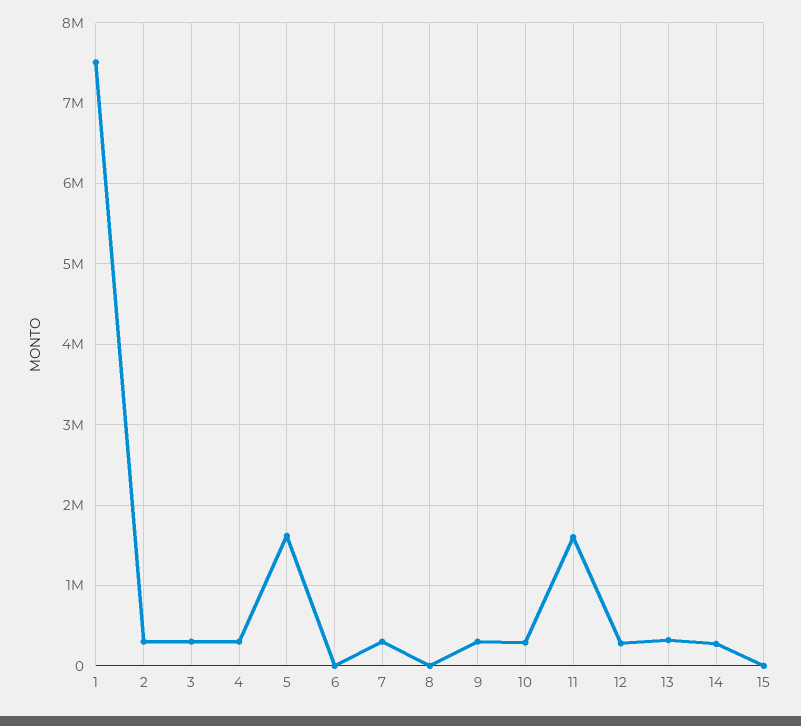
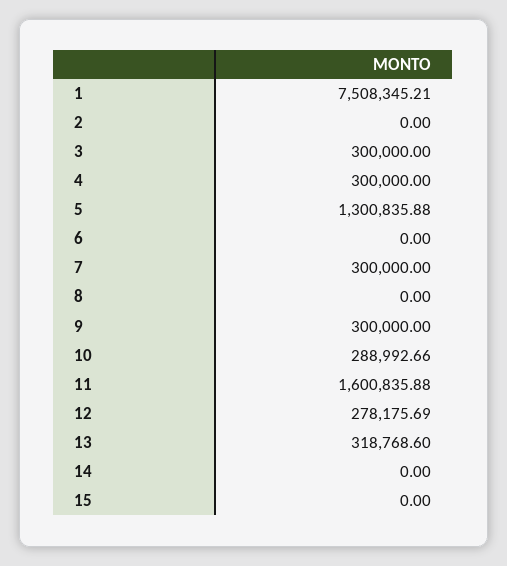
  {
    "1": 7508345.21,
-   "2": 300000,
+   "2": 0,
    "3": 300000,
    "4": 300000,
-   "5": 1600000,
+   "5": 1300835.88,
    "6": 0,
    "7": 300000,
    "8": 0,
    "9": 300000,
    "10": 288992.66,
    "11": 1600835.88,
    "12": 278175.69,
    "13": 318768.6,
-   "14": 300000,
+   "14": 0,
    "15": 0
  }

